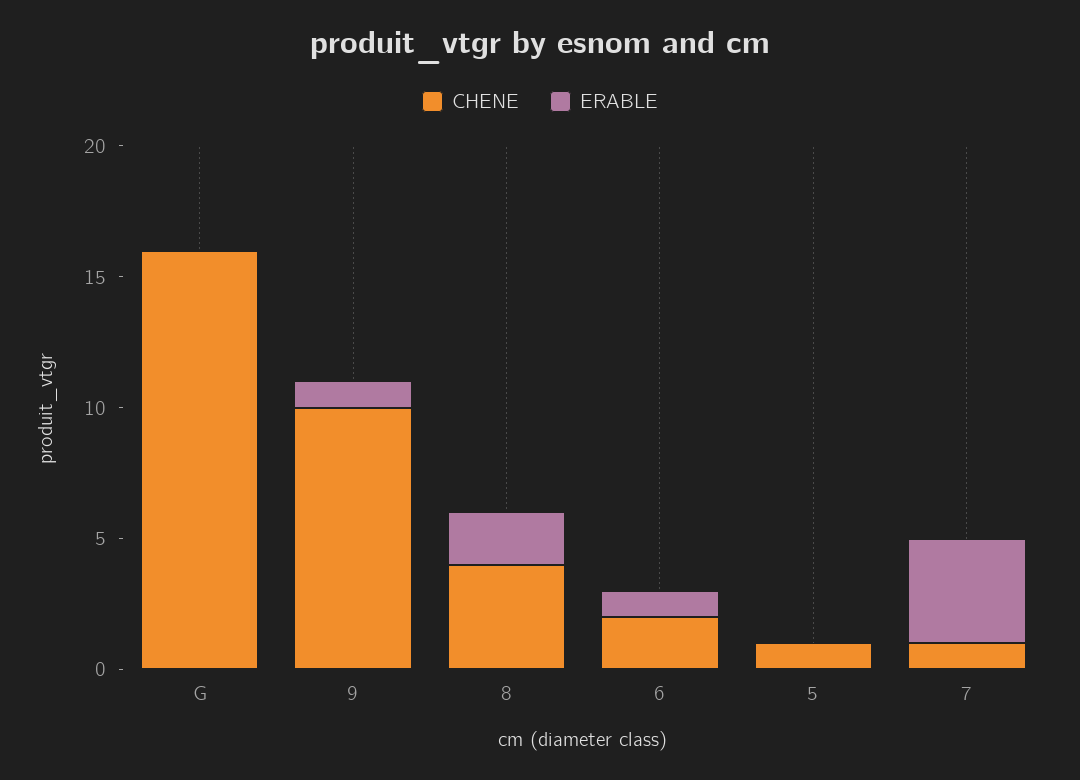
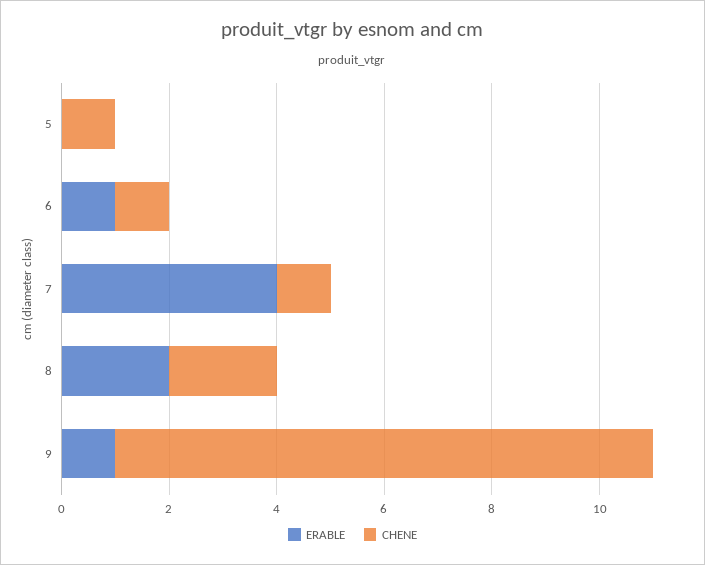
  {
    "CHENE": {
-     "G": 16,
      "9": 10,
-     "8": 4,
+     "8": 2,
-     "6": 2,
+     "6": 1,
      "5": 1,
      "7": 1
    },
    "ERABLE": {
-     "G": 0,
      "9": 1,
      "8": 2,
      "6": 1,
      "5": 0,
      "7": 4
    }
  }

